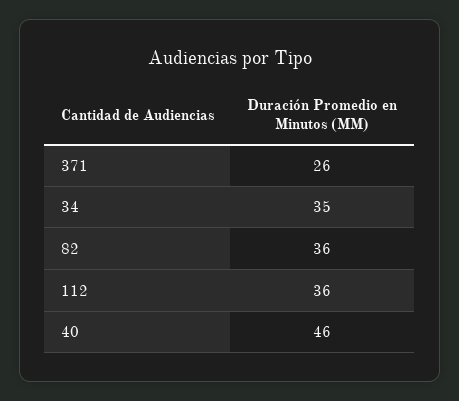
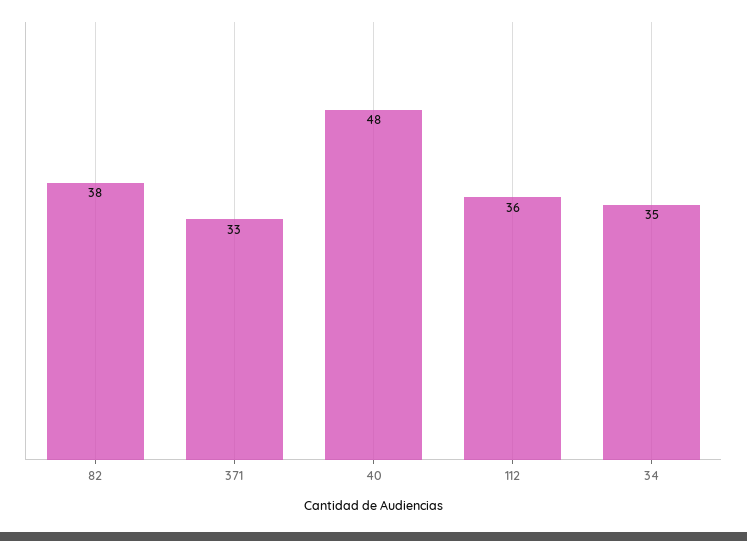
  {
-   "371": 26,
+   "371": 33,
    "34": 35,
-   "82": 36,
+   "82": 38,
    "112": 36,
-   "40": 46
+   "40": 48
  }

